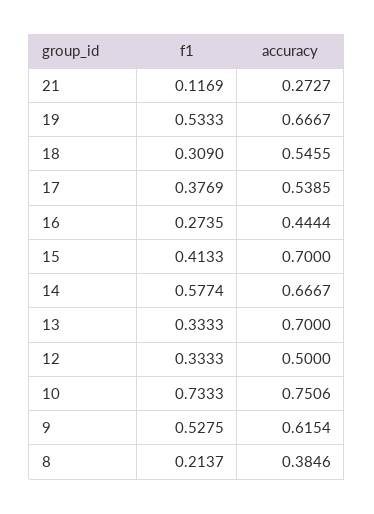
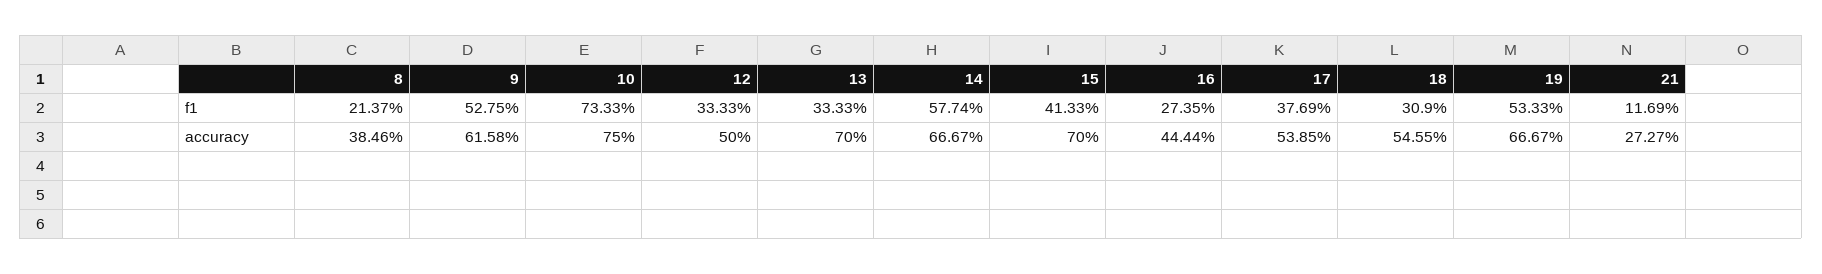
  {
    "f1": {
      "21": 0.1169,
      "19": 0.5333,
      "18": 0.309,
      "17": 0.3769,
      "16": 0.2735,
      "15": 0.4133,
      "14": 0.5774,
      "13": 0.3333,
      "12": 0.3333,
      "10": 0.7333,
      "9": 0.5275,
      "8": 0.2137
    },
    "accuracy": {
      "21": 0.2727,
      "19": 0.6667,
      "18": 0.5455,
      "17": 0.5385,
      "16": 0.4444,
      "15": 0.7,
      "14": 0.6667,
      "13": 0.7,
      "12": 0.5,
-     "10": 0.7506,
+     "10": 0.75,
-     "9": 0.6154,
+     "9": 0.6158,
      "8": 0.3846
    }
  }

